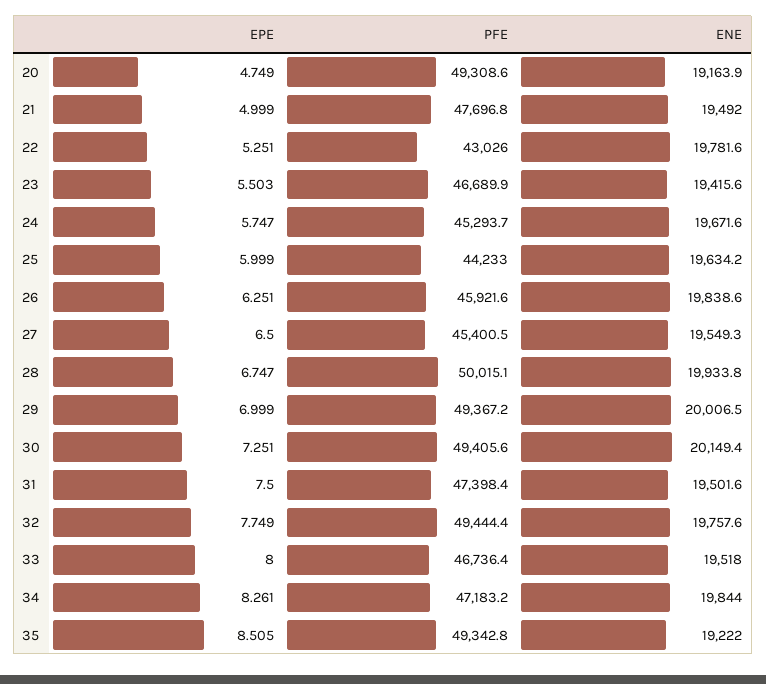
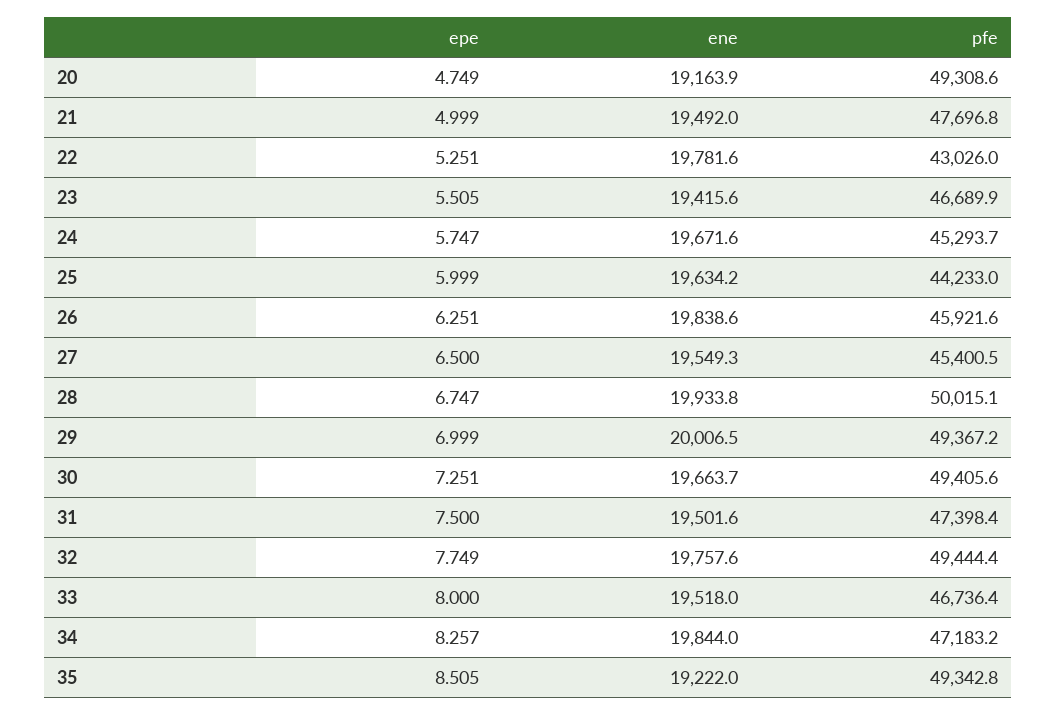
  {
    "EPE": {
      "20": 4.749,
      "21": 4.999,
      "22": 5.251,
-     "23": 5.503,
+     "23": 5.505,
      "24": 5.747,
      "25": 5.999,
      "26": 6.251,
      "27": 6.5,
      "28": 6.747,
      "29": 6.999,
      "30": 7.251,
      "31": 7.5,
      "32": 7.749,
      "33": 8,
-     "34": 8.261,
+     "34": 8.257,
      "35": 8.505
    },
    "PFE": {
      "20": 49308.6,
      "21": 47696.8,
      "22": 43026,
      "23": 46689.9,
      "24": 45293.7,
      "25": 44233,
      "26": 45921.6,
      "27": 45400.5,
      "28": 50015.1,
      "29": 49367.2,
      "30": 49405.6,
      "31": 47398.4,
      "32": 49444.4,
      "33": 46736.4,
      "34": 47183.2,
      "35": 49342.8
    },
    "ENE": {
      "20": 19163.9,
      "21": 19492,
      "22": 19781.6,
      "23": 19415.6,
      "24": 19671.6,
      "25": 19634.2,
      "26": 19838.6,
      "27": 19549.3,
      "28": 19933.8,
      "29": 20006.5,
-     "30": 20149.4,
+     "30": 19663.7,
      "31": 19501.6,
      "32": 19757.6,
      "33": 19518,
      "34": 19844,
      "35": 19222
    }
  }

